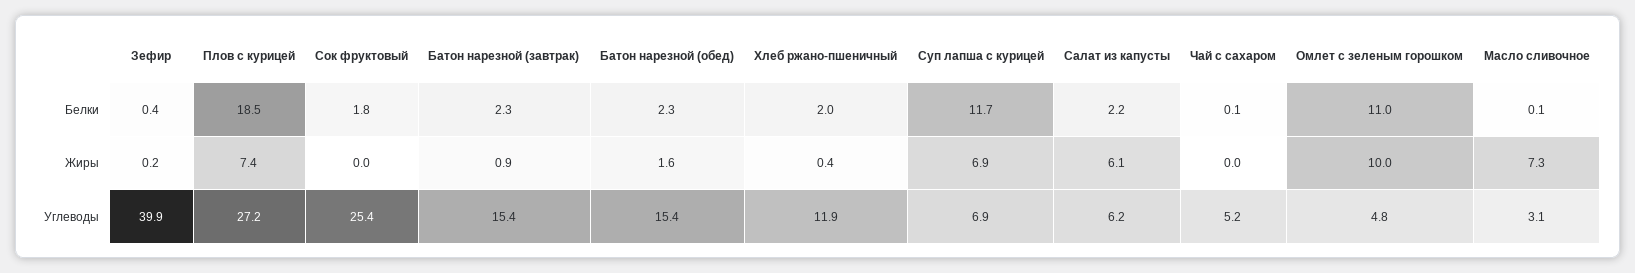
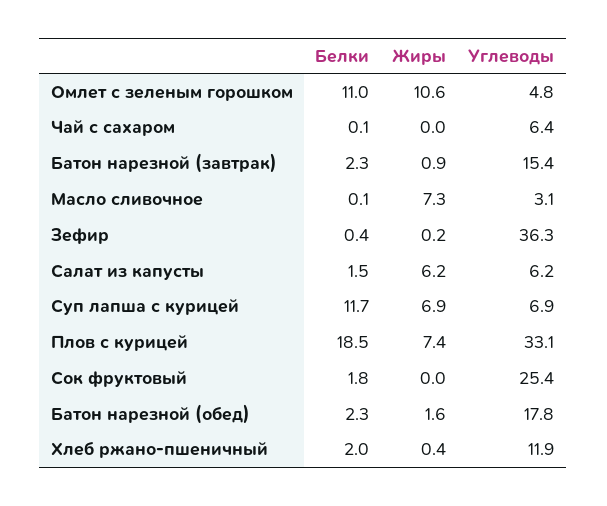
  {
    "Зефир": {
      "Белки": 0.4,
      "Жиры": 0.2,
-     "Углеводы": 39.9
+     "Углеводы": 36.3
    },
    "Плов с курицей": {
      "Белки": 18.5,
      "Жиры": 7.4,
-     "Углеводы": 27.2
+     "Углеводы": 33.1
    },
    "Сок фруктовый": {
      "Белки": 1.8,
      "Жиры": 0,
      "Углеводы": 25.4
    },
    "Батон нарезной (завтрак)": {
      "Белки": 2.3,
      "Жиры": 0.9,
      "Углеводы": 15.4
    },
    "Батон нарезной (обед)": {
      "Белки": 2.3,
      "Жиры": 1.6,
-     "Углеводы": 15.4
+     "Углеводы": 17.8
    },
    "Хлеб ржано-пшеничный": {
      "Белки": 2,
      "Жиры": 0.4,
      "Углеводы": 11.9
    },
    "Суп лапша с курицей": {
      "Белки": 11.7,
      "Жиры": 6.9,
      "Углеводы": 6.9
    },
    "Салат из капусты": {
-     "Белки": 2.2,
+     "Белки": 1.5,
-     "Жиры": 6.1,
+     "Жиры": 6.2,
      "Углеводы": 6.2
    },
    "Чай с сахаром": {
      "Белки": 0.1,
      "Жиры": 0,
-     "Углеводы": 5.2
+     "Углеводы": 6.4
    },
    "Омлет с зеленым горошком": {
      "Белки": 11,
-     "Жиры": 10,
+     "Жиры": 10.6,
      "Углеводы": 4.8
    },
    "Масло сливочное": {
      "Белки": 0.1,
      "Жиры": 7.3,
      "Углеводы": 3.1
    }
  }

